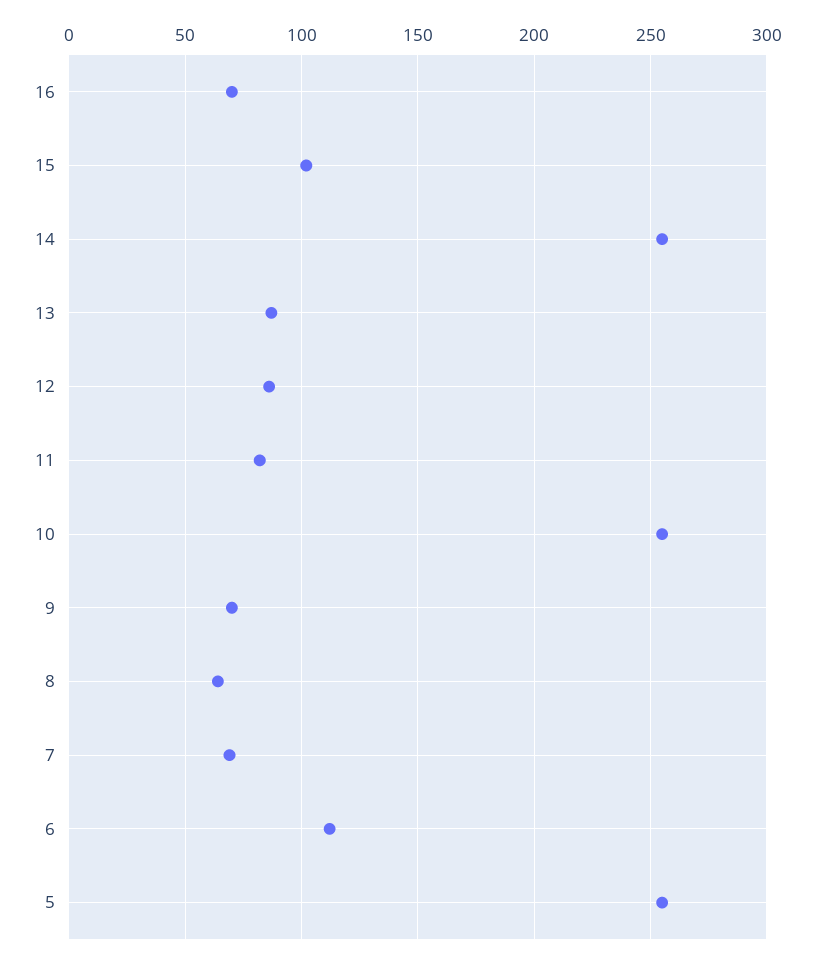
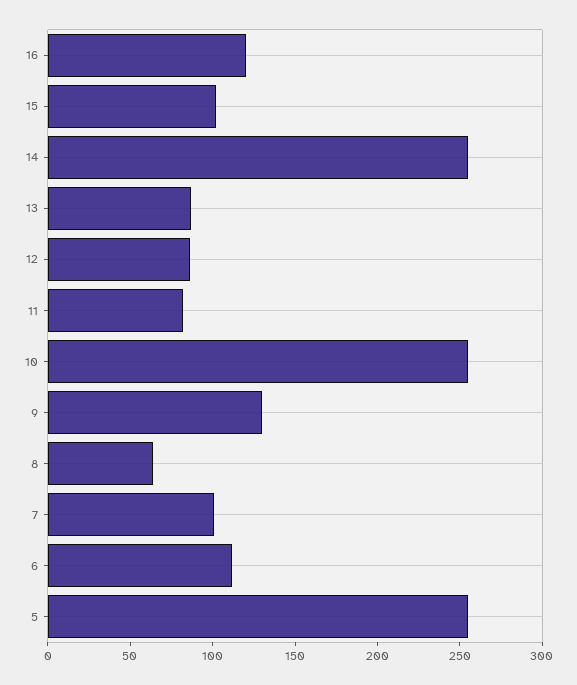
  {
-   "16": 70,
+   "16": 120,
    "15": 100,
    "14": 255,
    "13": 85,
    "12": 85,
    "11": 80,
    "10": 255,
-   "9": 70,
+   "9": 130,
    "8": 65,
-   "7": 70,
+   "7": 100,
    "6": 110,
    "5": 255
  }

